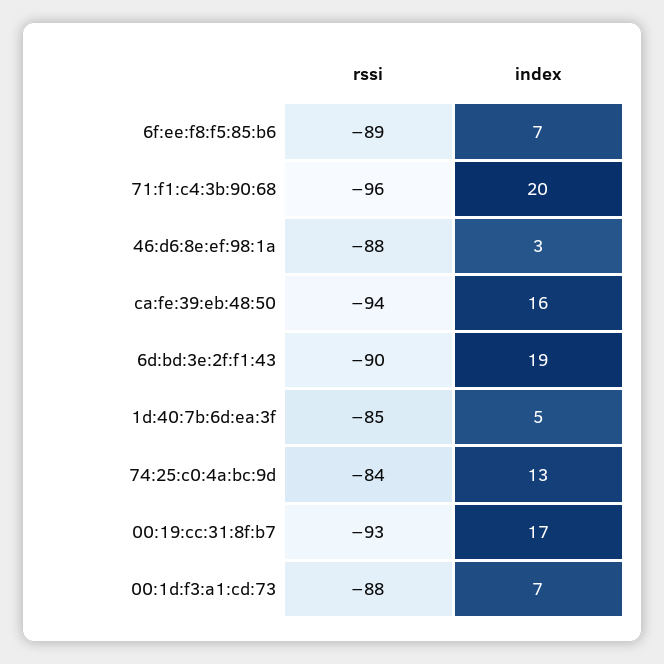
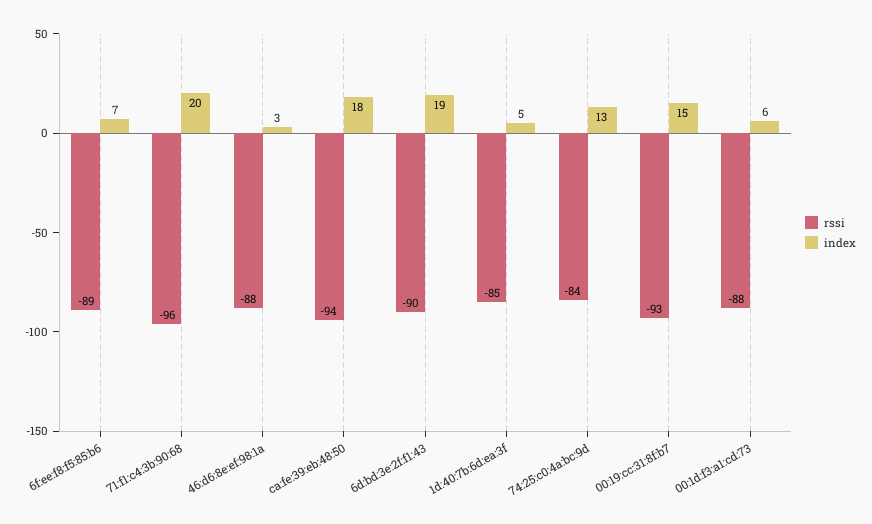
  {
    "rssi": {
      "6f:ee:f8:f5:85:b6": -89,
      "71:f1:c4:3b:90:68": -96,
      "46:d6:8e:ef:98:1a": -88,
      "ca:fe:39:eb:48:50": -94,
      "6d:bd:3e:2f:f1:43": -90,
      "1d:40:7b:6d:ea:3f": -85,
      "74:25:c0:4a:bc:9d": -84,
      "00:19:cc:31:8f:b7": -93,
      "00:1d:f3:a1:cd:73": -88
    },
    "index": {
      "6f:ee:f8:f5:85:b6": 7,
      "71:f1:c4:3b:90:68": 20,
      "46:d6:8e:ef:98:1a": 3,
-     "ca:fe:39:eb:48:50": 16,
+     "ca:fe:39:eb:48:50": 18,
      "6d:bd:3e:2f:f1:43": 19,
      "1d:40:7b:6d:ea:3f": 5,
      "74:25:c0:4a:bc:9d": 13,
-     "00:19:cc:31:8f:b7": 17,
+     "00:19:cc:31:8f:b7": 15,
-     "00:1d:f3:a1:cd:73": 7
+     "00:1d:f3:a1:cd:73": 6
    }
  }

